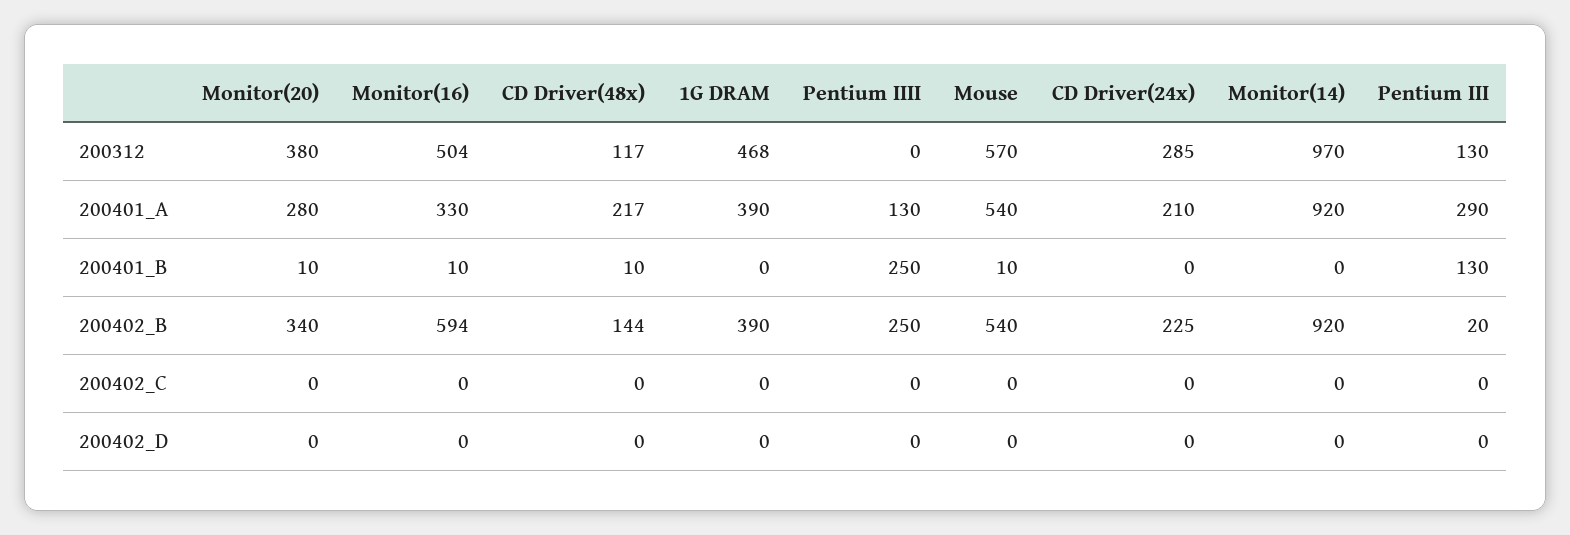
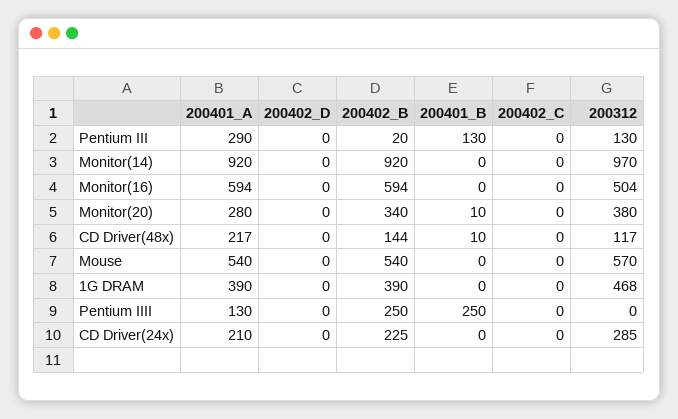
  {
    "Monitor(20)": {
      "200312": 380,
      "200401_A": 280,
      "200401_B": 10,
      "200402_B": 340,
      "200402_C": 0,
      "200402_D": 0
    },
    "Monitor(16)": {
      "200312": 504,
-     "200401_A": 330,
+     "200401_A": 594,
-     "200401_B": 10,
+     "200401_B": 0,
      "200402_B": 594,
      "200402_C": 0,
      "200402_D": 0
    },
    "CD Driver(48x)": {
      "200312": 117,
      "200401_A": 217,
      "200401_B": 10,
      "200402_B": 144,
      "200402_C": 0,
      "200402_D": 0
    },
    "1G DRAM": {
      "200312": 468,
      "200401_A": 390,
      "200401_B": 0,
      "200402_B": 390,
      "200402_C": 0,
      "200402_D": 0
    },
    "Pentium IIII": {
      "200312": 0,
      "200401_A": 130,
      "200401_B": 250,
      "200402_B": 250,
      "200402_C": 0,
      "200402_D": 0
    },
    "Mouse": {
      "200312": 570,
      "200401_A": 540,
-     "200401_B": 10,
+     "200401_B": 0,
      "200402_B": 540,
      "200402_C": 0,
      "200402_D": 0
    },
    "CD Driver(24x)": {
      "200312": 285,
      "200401_A": 210,
      "200401_B": 0,
      "200402_B": 225,
      "200402_C": 0,
      "200402_D": 0
    },
    "Monitor(14)": {
      "200312": 970,
      "200401_A": 920,
      "200401_B": 0,
      "200402_B": 920,
      "200402_C": 0,
      "200402_D": 0
    },
    "Pentium III": {
      "200312": 130,
      "200401_A": 290,
      "200401_B": 130,
      "200402_B": 20,
      "200402_C": 0,
      "200402_D": 0
    }
  }

